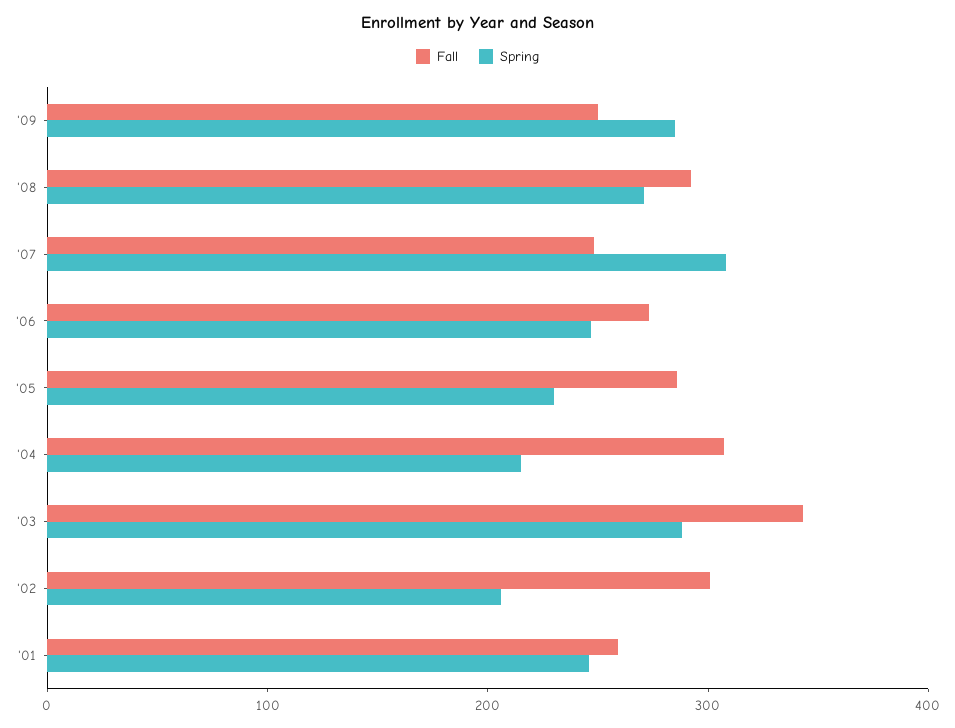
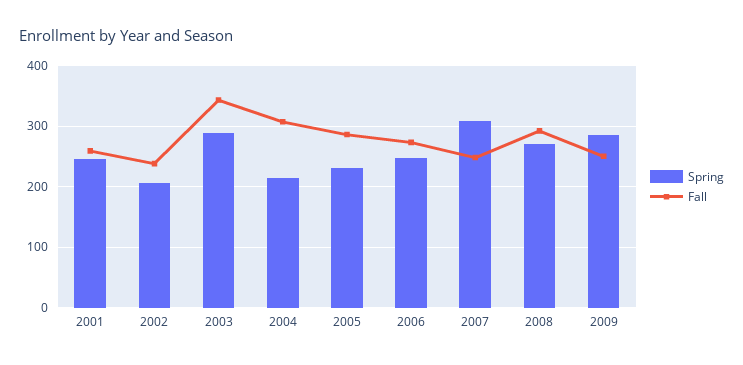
  {
    "Fall": {
      "'09": 250,
      "'08": 290,
      "'07": 250,
      "'06": 270,
      "'05": 290,
      "'04": 310,
      "'03": 340,
-     "'02": 300,
+     "'02": 240,
      "'01": 260
    },
    "Spring": {
      "'09": 290,
      "'08": 270,
      "'07": 310,
      "'06": 250,
      "'05": 230,
      "'04": 220,
      "'03": 290,
      "'02": 210,
      "'01": 250
    }
  }

